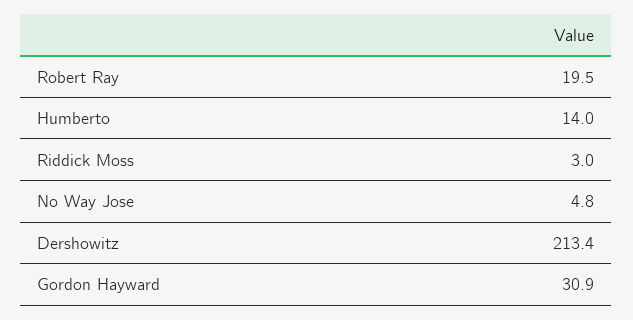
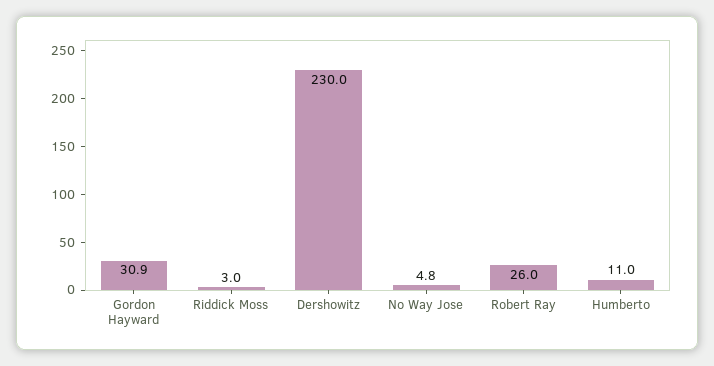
  {
-   "Robert Ray": 19.5,
+   "Robert Ray": 26,
-   "Humberto": 14,
+   "Humberto": 11,
    "Riddick Moss": 3,
    "No Way Jose": 4.8,
-   "Dershowitz": 213.4,
+   "Dershowitz": 230,
    "Gordon Hayward": 30.9
  }

